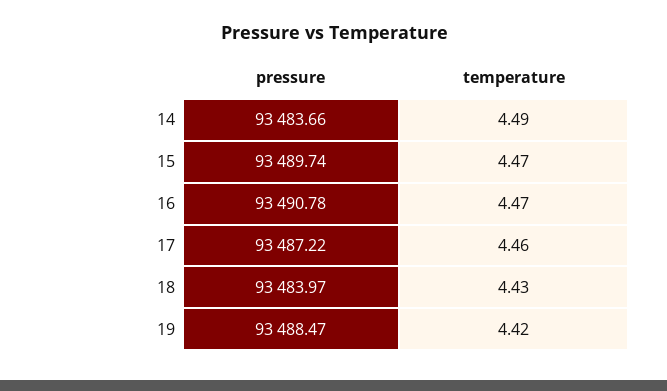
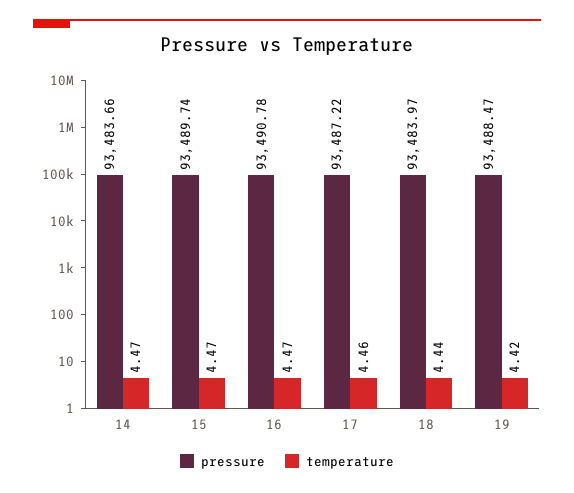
  {
    "pressure": {
      "14": 93483.66,
      "15": 93489.74,
      "16": 93490.78,
      "17": 93487.22,
      "18": 93483.97,
      "19": 93488.47
    },
    "temperature": {
-     "14": 4.49,
+     "14": 4.47,
      "15": 4.47,
      "16": 4.47,
      "17": 4.46,
-     "18": 4.43,
+     "18": 4.44,
      "19": 4.42
    }
  }

